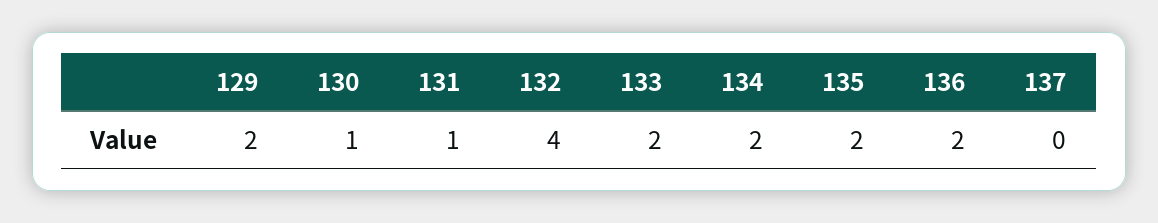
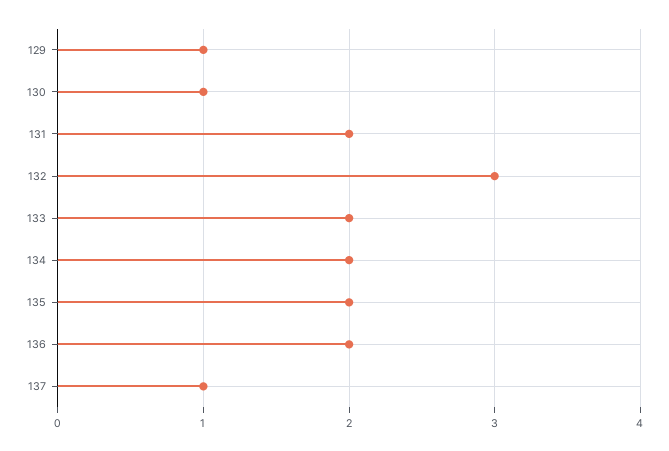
  {
-   "129": 2,
+   "129": 1,
    "130": 1,
-   "131": 1,
+   "131": 2,
-   "132": 4,
+   "132": 3,
    "133": 2,
    "134": 2,
    "135": 2,
    "136": 2,
-   "137": 0
+   "137": 1
  }

